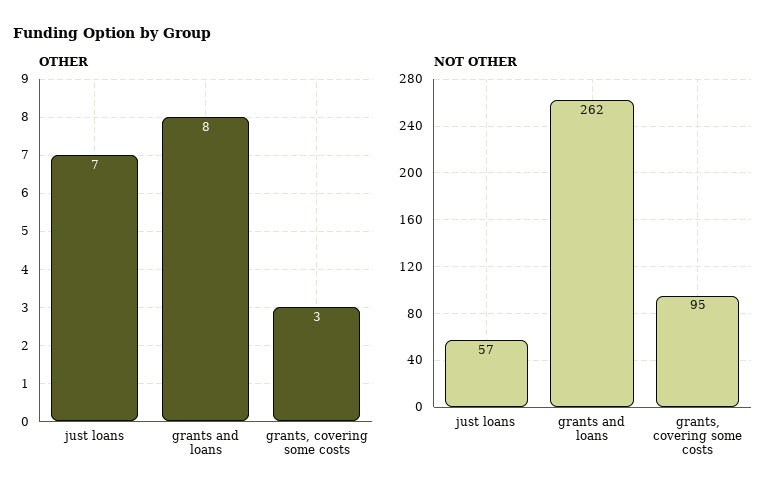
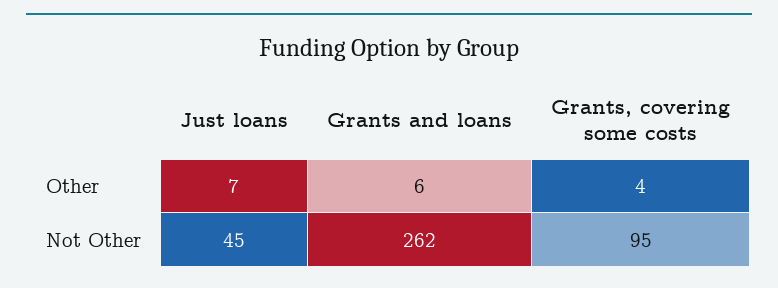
  {
    "OTHER": {
      "just loans": 7,
-     "grants and loans": 8,
+     "grants and loans": 6,
-     "grants, covering some costs": 3
+     "grants, covering some costs": 4
    },
    "NOT OTHER": {
-     "just loans": 57,
+     "just loans": 45,
      "grants and loans": 262,
      "grants, covering some costs": 95
    }
  }

